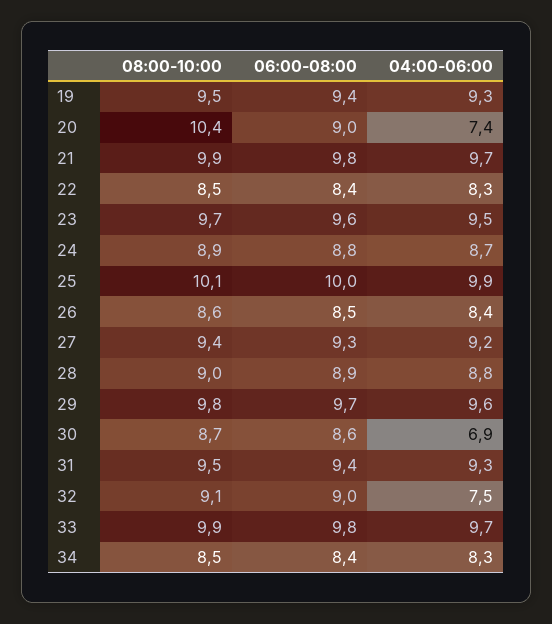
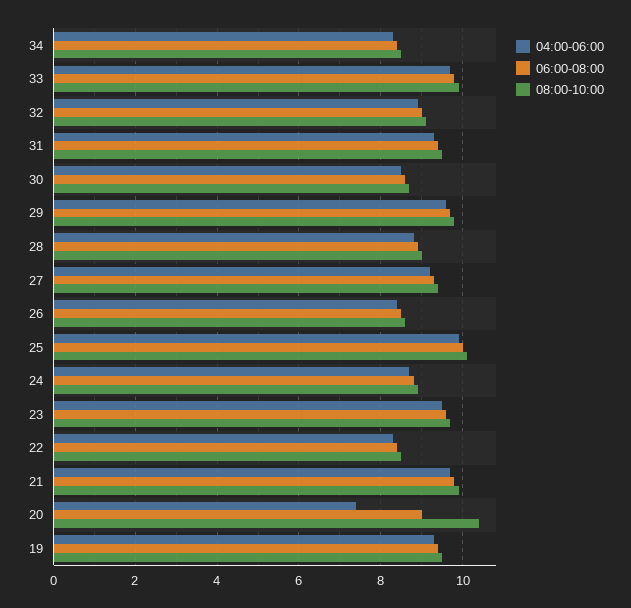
  {
    "08:00-10:00": {
      "19": 9.5,
      "20": 10.4,
      "21": 9.9,
      "22": 8.5,
      "23": 9.7,
      "24": 8.9,
      "25": 10.1,
      "26": 8.6,
      "27": 9.4,
      "28": 9,
      "29": 9.8,
      "30": 8.7,
      "31": 9.5,
      "32": 9.1,
      "33": 9.9,
      "34": 8.5
    },
    "06:00-08:00": {
      "19": 9.4,
      "20": 9,
      "21": 9.8,
      "22": 8.4,
      "23": 9.6,
      "24": 8.8,
      "25": 10,
      "26": 8.5,
      "27": 9.3,
      "28": 8.9,
      "29": 9.7,
      "30": 8.6,
      "31": 9.4,
      "32": 9,
      "33": 9.8,
      "34": 8.4
    },
    "04:00-06:00": {
      "19": 9.3,
      "20": 7.4,
      "21": 9.7,
      "22": 8.3,
      "23": 9.5,
      "24": 8.7,
      "25": 9.9,
      "26": 8.4,
      "27": 9.2,
      "28": 8.8,
      "29": 9.6,
-     "30": 6.9,
+     "30": 8.5,
      "31": 9.3,
-     "32": 7.5,
+     "32": 9,
      "33": 9.7,
      "34": 8.3
    }
  }

